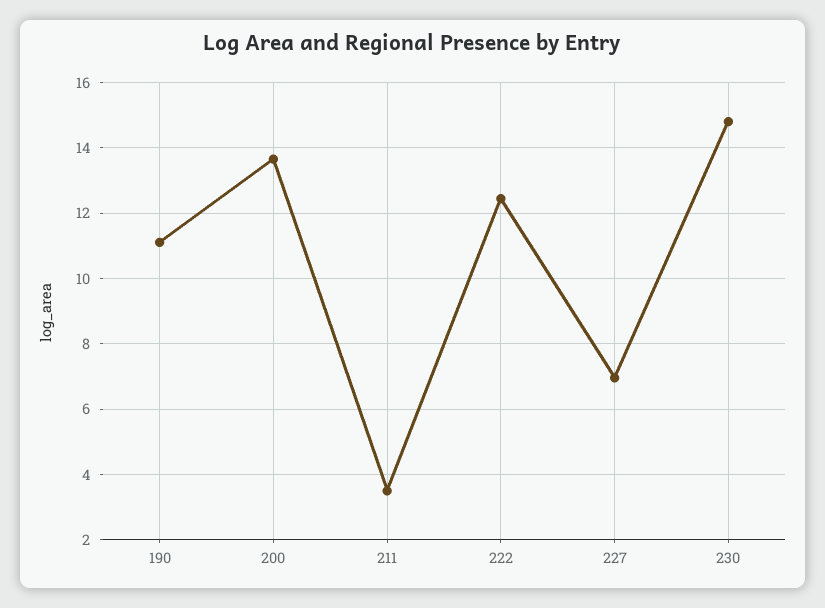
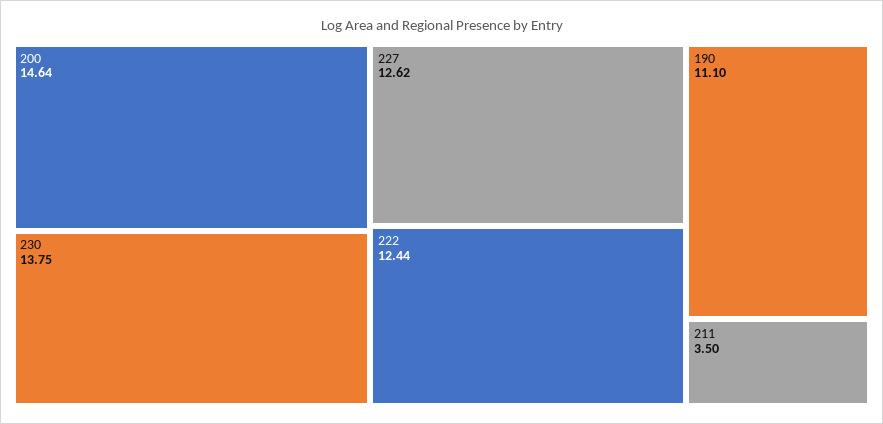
  {
    "190": 11.1,
-   "200": 13.6,
+   "200": 14.64,
    "211": 3.5,
    "222": 12.44,
-   "227": 7,
+   "227": 12.62,
-   "230": 14.8
+   "230": 13.75
  }

